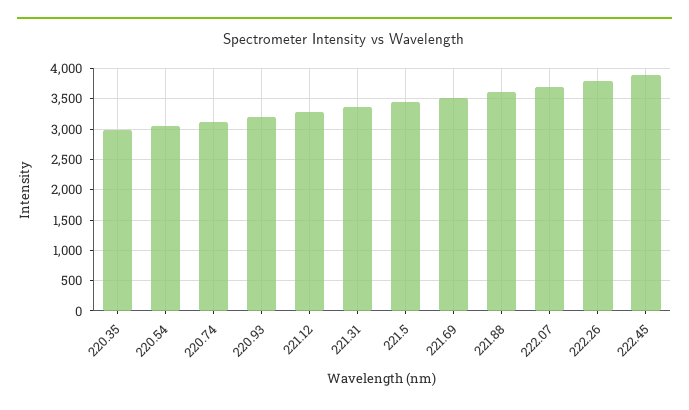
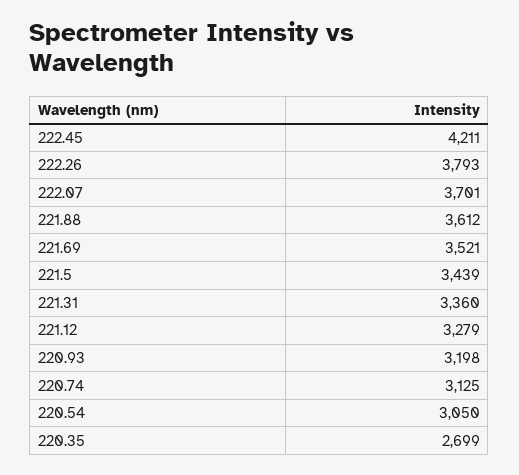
  {
-   "220.35": 3000,
+   "220.35": 2699,
    "220.54": 3050,
    "220.74": 3125,
    "220.93": 3198,
    "221.12": 3279,
    "221.31": 3360,
    "221.5": 3439,
    "221.69": 3521,
    "221.88": 3612,
    "222.07": 3701,
    "222.26": 3793,
-   "222.45": 3900
+   "222.45": 4211
  }

